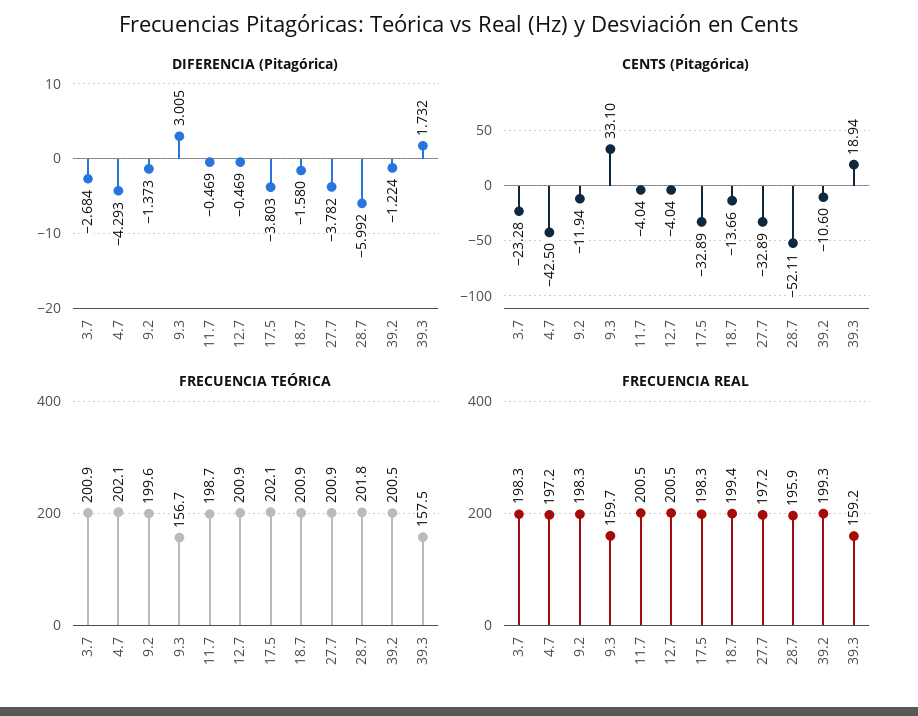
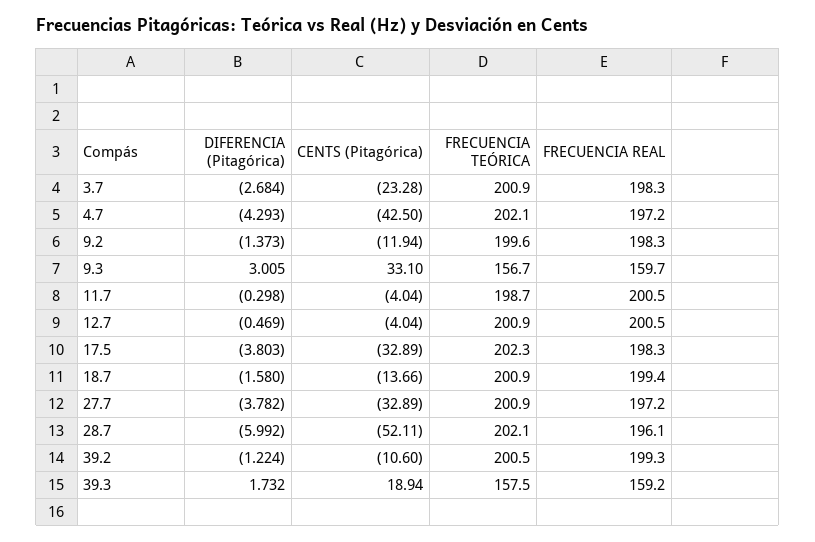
  {
    "DIFERENCIA (Pitagórica)": {
      "3.7": -2.684,
      "4.7": -4.293,
      "9.2": -1.373,
      "9.3": 3.005,
-     "11.7": -0.469,
+     "11.7": -0.298,
      "12.7": -0.469,
      "17.5": -3.803,
      "18.7": -1.58,
      "27.7": -3.782,
      "28.7": -5.992,
      "39.2": -1.224,
      "39.3": 1.732
    },
    "CENTS (Pitagórica)": {
      "3.7": -23.28,
      "4.7": -42.5,
      "9.2": -11.94,
      "9.3": 33.1,
      "11.7": -4.04,
      "12.7": -4.04,
      "17.5": -32.89,
      "18.7": -13.66,
      "27.7": -32.89,
      "28.7": -52.11,
      "39.2": -10.6,
      "39.3": 18.94
    },
    "FRECUENCIA TEÓRICA": {
      "3.7": 200.9,
      "4.7": 202.1,
      "9.2": 199.6,
      "9.3": 156.7,
      "11.7": 198.7,
      "12.7": 200.9,
-     "17.5": 202.1,
+     "17.5": 202.3,
      "18.7": 200.9,
      "27.7": 200.9,
-     "28.7": 201.8,
+     "28.7": 202.1,
      "39.2": 200.5,
      "39.3": 157.5
    },
    "FRECUENCIA REAL": {
      "3.7": 198.3,
      "4.7": 197.2,
      "9.2": 198.3,
      "9.3": 159.7,
      "11.7": 200.5,
      "12.7": 200.5,
      "17.5": 198.3,
      "18.7": 199.4,
      "27.7": 197.2,
-     "28.7": 195.9,
+     "28.7": 196.1,
      "39.2": 199.3,
      "39.3": 159.2
    }
  }

